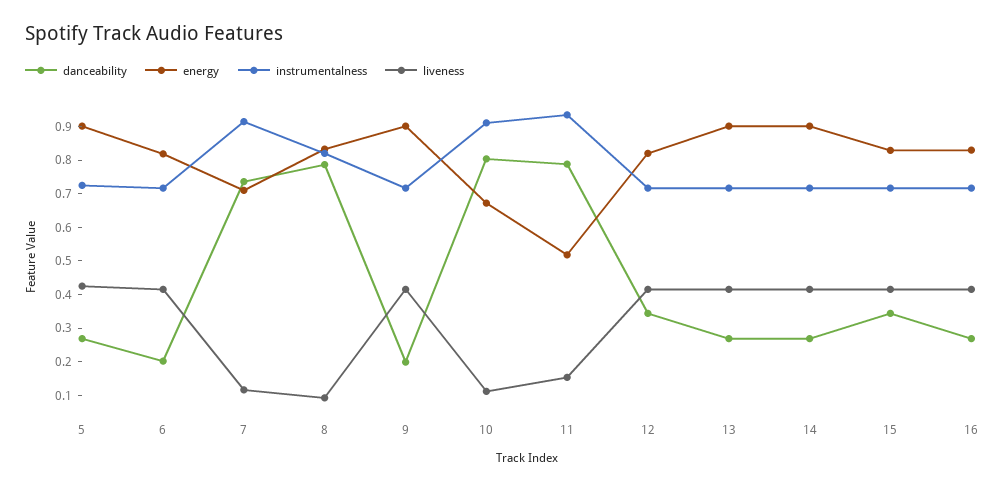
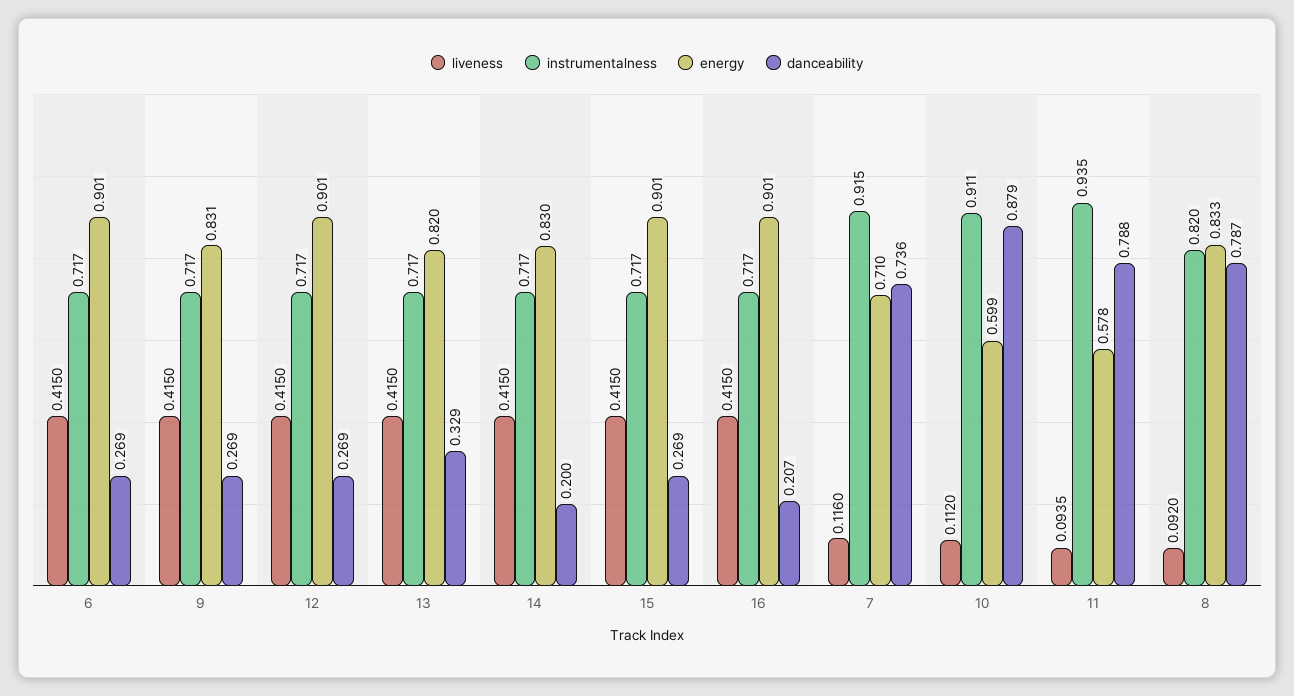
  {
    "danceability": {
-     "5": 0.275,
-     "6": 0.2,
+     "6": 0.269,
      "7": 0.736,
      "8": 0.787,
-     "9": 0.2,
+     "9": 0.269,
-     "10": 0.8,
+     "10": 0.879,
      "11": 0.788,
-     "12": 0.35,
+     "12": 0.269,
-     "13": 0.275,
+     "13": 0.329,
-     "14": 0.275,
+     "14": 0.2,
-     "15": 0.35,
+     "15": 0.269,
-     "16": 0.275
+     "16": 0.207
    },
    "energy": {
-     "5": 0.9,
-     "6": 0.825,
+     "6": 0.901,
      "7": 0.71,
      "8": 0.833,
-     "9": 0.9,
+     "9": 0.831,
-     "10": 0.675,
+     "10": 0.599,
-     "11": 0.525,
+     "11": 0.578,
-     "12": 0.825,
+     "12": 0.901,
-     "13": 0.9,
+     "13": 0.82,
-     "14": 0.9,
+     "14": 0.83,
-     "15": 0.825,
+     "15": 0.901,
-     "16": 0.825
+     "16": 0.901
    },
    "instrumentalness": {
-     "5": 0.725,
      "6": 0.717,
      "7": 0.915,
      "8": 0.82,
      "9": 0.717,
      "10": 0.911,
      "11": 0.935,
      "12": 0.717,
      "13": 0.717,
      "14": 0.717,
      "15": 0.717,
      "16": 0.717
    },
    "liveness": {
-     "5": 0.425,
      "6": 0.415,
      "7": 0.116,
      "8": 0.092,
      "9": 0.415,
      "10": 0.112,
-     "11": 0.15,
+     "11": 0.0935,
      "12": 0.415,
      "13": 0.415,
      "14": 0.415,
      "15": 0.415,
      "16": 0.415
    }
  }

